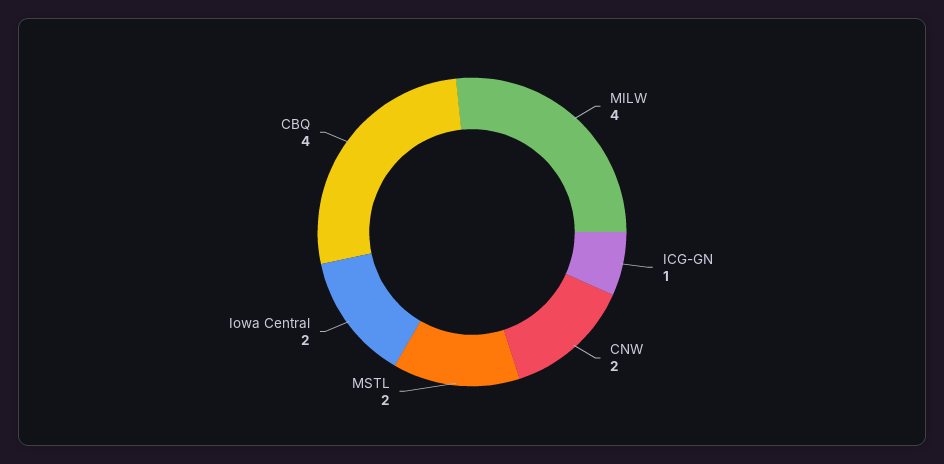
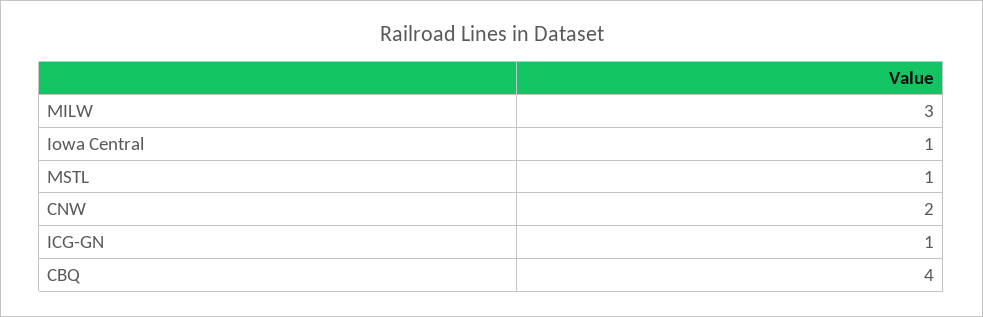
  {
-   "MILW": 4,
+   "MILW": 3,
    "ICG-GN": 1,
    "CNW": 2,
-   "MSTL": 2,
+   "MSTL": 1,
-   "Iowa Central": 2,
+   "Iowa Central": 1,
    "CBQ": 4
  }

